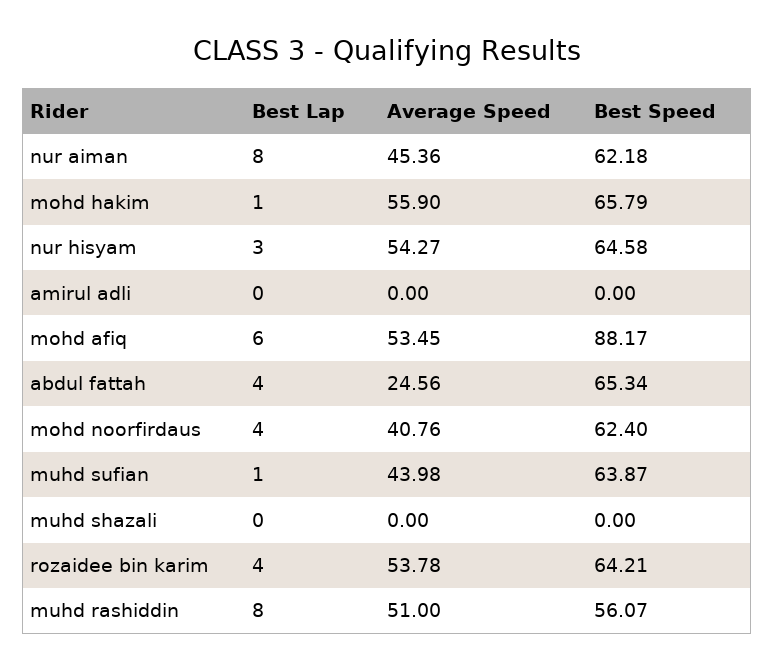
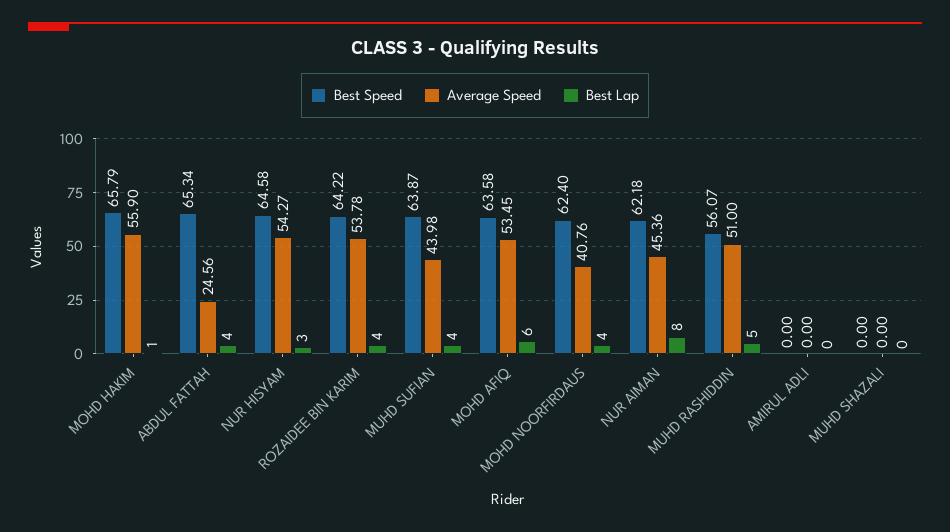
  {
    "Best Lap": {
      "nur aiman": 8,
      "mohd hakim": 1,
      "nur hisyam": 3,
      "amirul adli": 0,
      "mohd afiq": 6,
      "abdul fattah": 4,
      "mohd noorfirdaus": 4,
-     "muhd sufian": 1,
+     "muhd sufian": 4,
      "muhd shazali": 0,
      "rozaidee bin karim": 4,
-     "muhd rashiddin": 8
+     "muhd rashiddin": 5
    },
    "Average Speed": {
      "nur aiman": 45.36,
      "mohd hakim": 55.9,
      "nur hisyam": 54.27,
      "amirul adli": 0,
      "mohd afiq": 53.45,
      "abdul fattah": 24.56,
      "mohd noorfirdaus": 40.76,
      "muhd sufian": 43.98,
      "muhd shazali": 0,
      "rozaidee bin karim": 53.78,
      "muhd rashiddin": 51
    },
    "Best Speed": {
      "nur aiman": 62.18,
      "mohd hakim": 65.79,
      "nur hisyam": 64.58,
      "amirul adli": 0,
-     "mohd afiq": 88.17,
+     "mohd afiq": 63.58,
      "abdul fattah": 65.34,
      "mohd noorfirdaus": 62.4,
      "muhd sufian": 63.87,
      "muhd shazali": 0,
-     "rozaidee bin karim": 64.21,
+     "rozaidee bin karim": 64.22,
      "muhd rashiddin": 56.07
    }
  }

